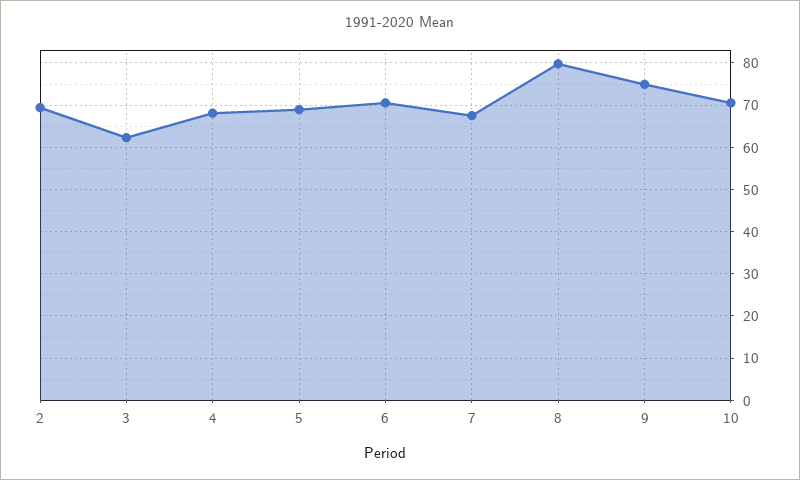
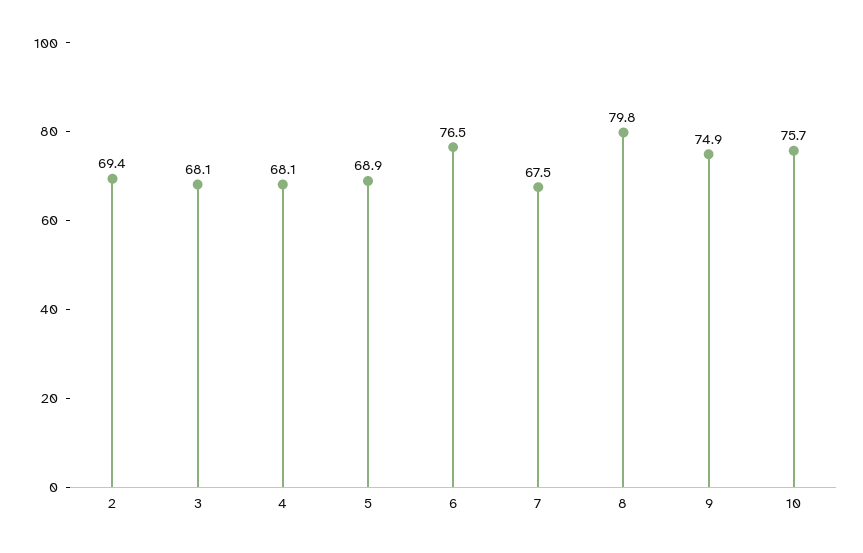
  {
    "2": 69.4,
-   "3": 62,
+   "3": 68.1,
    "4": 68.1,
    "5": 68.9,
-   "6": 70,
+   "6": 76.5,
    "7": 67.5,
    "8": 79.8,
    "9": 74.9,
-   "10": 70
+   "10": 75.7
  }

